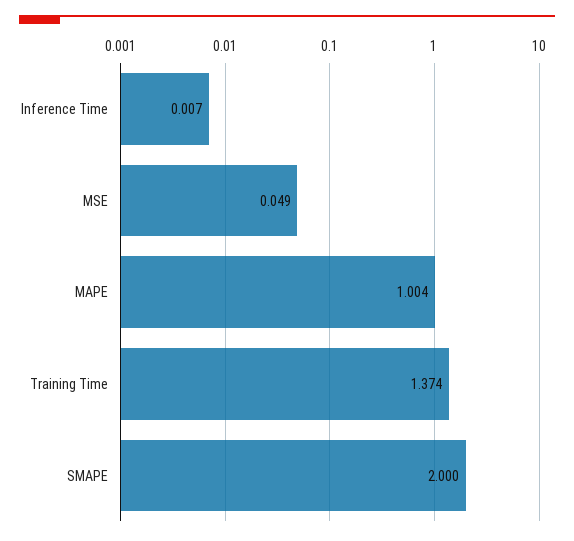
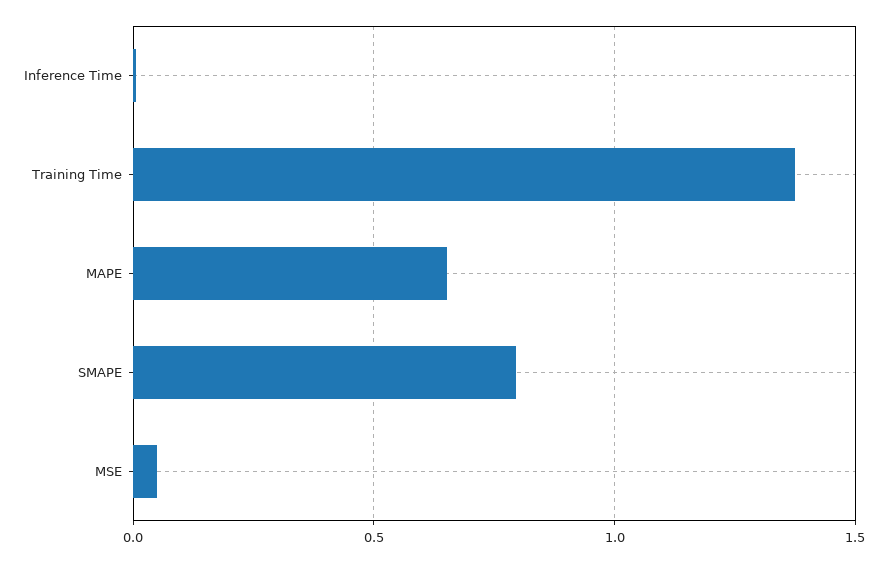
  {
    "Inference Time": 0.007,
    "MSE": 0.049,
-   "MAPE": 1.004,
+   "MAPE": 0.65,
    "Training Time": 1.374,
-   "SMAPE": 2
+   "SMAPE": 0.8
  }

